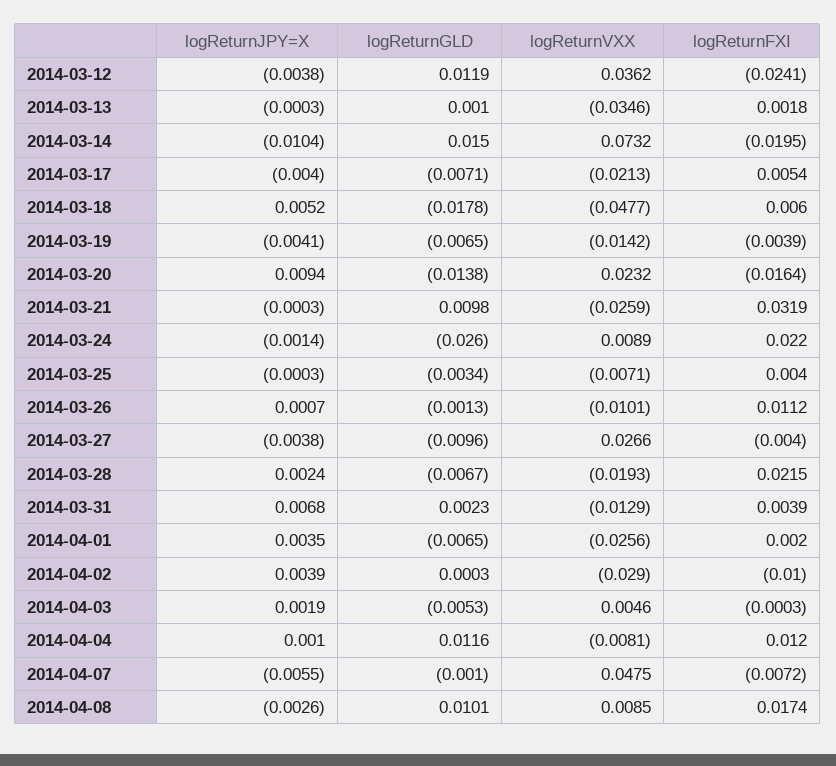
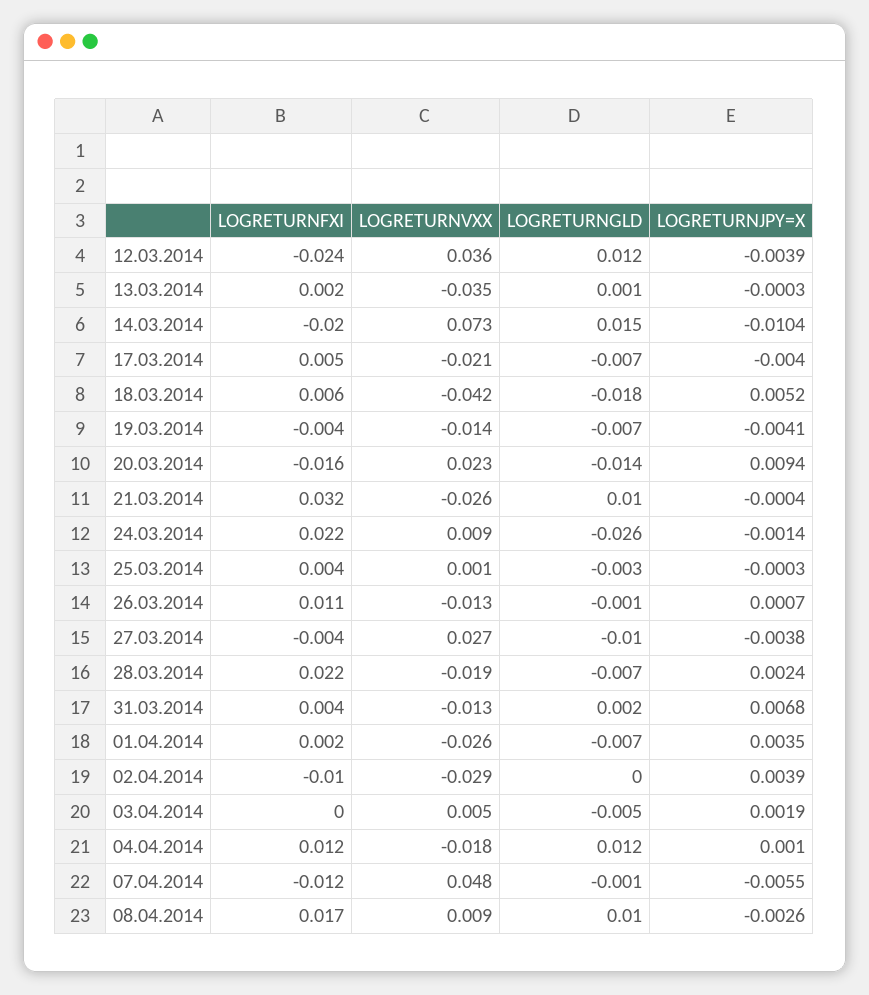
  {
    "logReturnJPY=X": {
-     "2014-03-12": -0.0038,
+     "2014-03-12": -0.0039,
      "2014-03-13": -0.0003,
      "2014-03-14": -0.0104,
      "2014-03-17": -0.004,
      "2014-03-18": 0.0052,
      "2014-03-19": -0.0041,
      "2014-03-20": 0.0094,
-     "2014-03-21": -0.0003,
+     "2014-03-21": -0.0004,
      "2014-03-24": -0.0014,
      "2014-03-25": -0.0003,
      "2014-03-26": 0.0007,
      "2014-03-27": -0.0038,
      "2014-03-28": 0.0024,
      "2014-03-31": 0.0068,
      "2014-04-01": 0.0035,
      "2014-04-02": 0.0039,
      "2014-04-03": 0.0019,
      "2014-04-04": 0.001,
      "2014-04-07": -0.0055,
      "2014-04-08": -0.0026
    },
    "logReturnGLD": {
      "2014-03-12": 0.0119,
      "2014-03-13": 0.001,
      "2014-03-14": 0.015,
      "2014-03-17": -0.0071,
      "2014-03-18": -0.0178,
      "2014-03-19": -0.0065,
      "2014-03-20": -0.0138,
      "2014-03-21": 0.0098,
      "2014-03-24": -0.026,
      "2014-03-25": -0.0034,
      "2014-03-26": -0.0013,
      "2014-03-27": -0.0096,
      "2014-03-28": -0.0067,
      "2014-03-31": 0.0023,
      "2014-04-01": -0.0065,
      "2014-04-02": 0.0003,
      "2014-04-03": -0.0053,
      "2014-04-04": 0.0116,
      "2014-04-07": -0.001,
      "2014-04-08": 0.0101
    },
    "logReturnVXX": {
      "2014-03-12": 0.0362,
      "2014-03-13": -0.0346,
      "2014-03-14": 0.0732,
      "2014-03-17": -0.0213,
-     "2014-03-18": -0.0477,
+     "2014-03-18": -0.042,
      "2014-03-19": -0.0142,
      "2014-03-20": 0.0232,
      "2014-03-21": -0.0259,
      "2014-03-24": 0.0089,
-     "2014-03-25": -0.0071,
+     "2014-03-25": 0.001,
-     "2014-03-26": -0.0101,
+     "2014-03-26": -0.013,
      "2014-03-27": 0.0266,
      "2014-03-28": -0.0193,
      "2014-03-31": -0.0129,
      "2014-04-01": -0.0256,
      "2014-04-02": -0.029,
      "2014-04-03": 0.0046,
-     "2014-04-04": -0.0081,
+     "2014-04-04": -0.018,
      "2014-04-07": 0.0475,
      "2014-04-08": 0.0085
    },
    "logReturnFXI": {
      "2014-03-12": -0.0241,
      "2014-03-13": 0.0018,
      "2014-03-14": -0.0195,
      "2014-03-17": 0.0054,
      "2014-03-18": 0.006,
      "2014-03-19": -0.0039,
      "2014-03-20": -0.0164,
      "2014-03-21": 0.0319,
      "2014-03-24": 0.022,
      "2014-03-25": 0.004,
      "2014-03-26": 0.0112,
      "2014-03-27": -0.004,
      "2014-03-28": 0.0215,
      "2014-03-31": 0.0039,
      "2014-04-01": 0.002,
      "2014-04-02": -0.01,
      "2014-04-03": -0.0003,
      "2014-04-04": 0.012,
-     "2014-04-07": -0.0072,
+     "2014-04-07": -0.012,
      "2014-04-08": 0.0174
    }
  }

